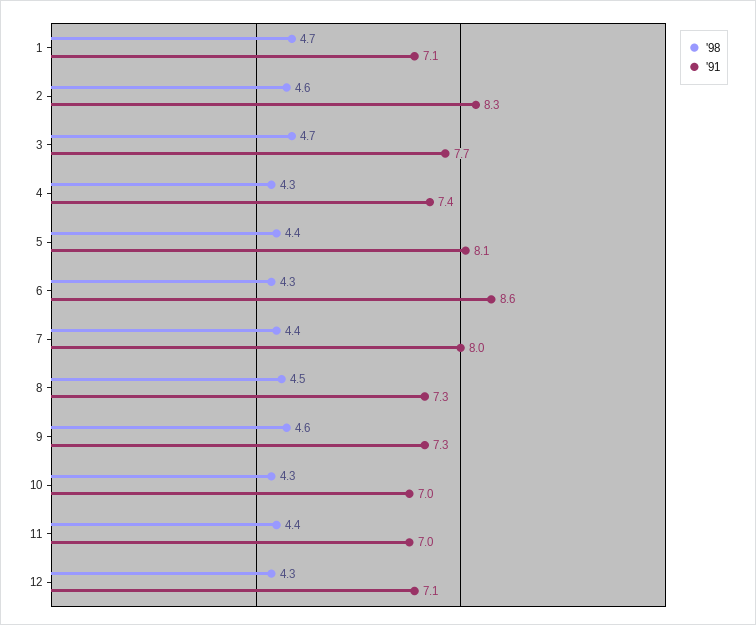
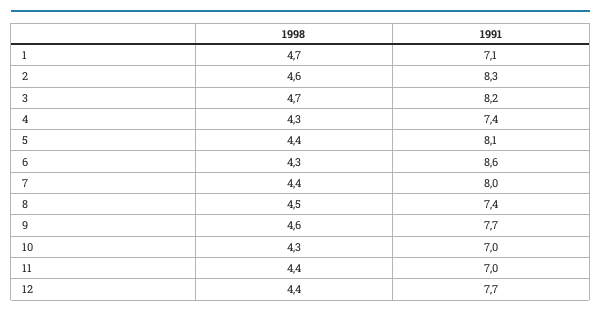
  {
    "'98": {
      "1": 4.7,
      "2": 4.6,
      "3": 4.7,
      "4": 4.3,
      "5": 4.4,
      "6": 4.3,
      "7": 4.4,
      "8": 4.5,
      "9": 4.6,
      "10": 4.3,
      "11": 4.4,
-     "12": 4.3
+     "12": 4.4
    },
    "'91": {
      "1": 7.1,
      "2": 8.3,
-     "3": 7.7,
+     "3": 8.2,
      "4": 7.4,
      "5": 8.1,
      "6": 8.6,
      "7": 8,
-     "8": 7.3,
+     "8": 7.4,
-     "9": 7.3,
+     "9": 7.7,
      "10": 7,
      "11": 7,
-     "12": 7.1
+     "12": 7.7
    }
  }

